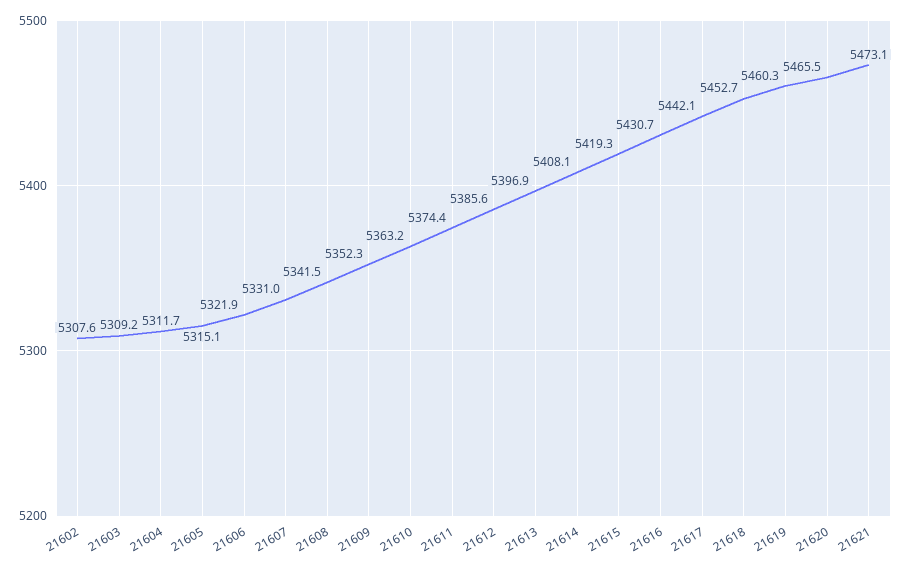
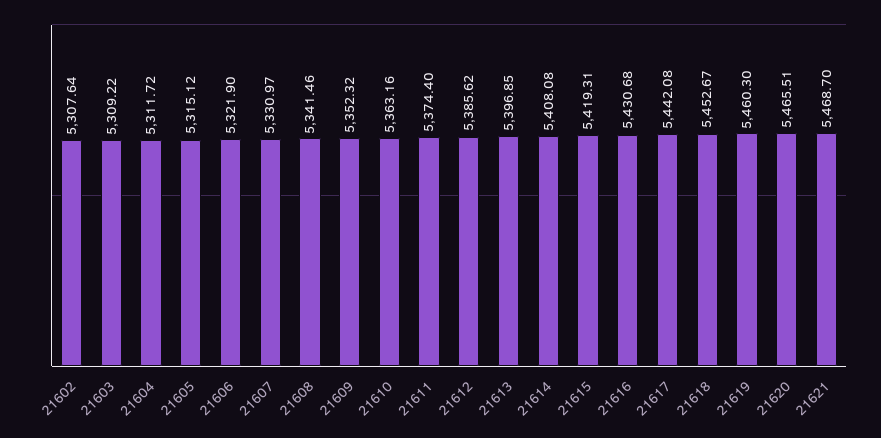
  {
    "21602": 5307.64,
    "21603": 5309.22,
    "21604": 5311.72,
    "21605": 5315.12,
    "21606": 5321.9,
    "21607": 5330.97,
    "21608": 5341.46,
    "21609": 5352.32,
    "21610": 5363.16,
    "21611": 5374.4,
    "21612": 5385.62,
    "21613": 5396.85,
    "21614": 5408.08,
    "21615": 5419.31,
    "21616": 5430.68,
    "21617": 5442.08,
    "21618": 5452.67,
    "21619": 5460.3,
    "21620": 5465.51,
-   "21621": 5473.1
+   "21621": 5468.7
  }

